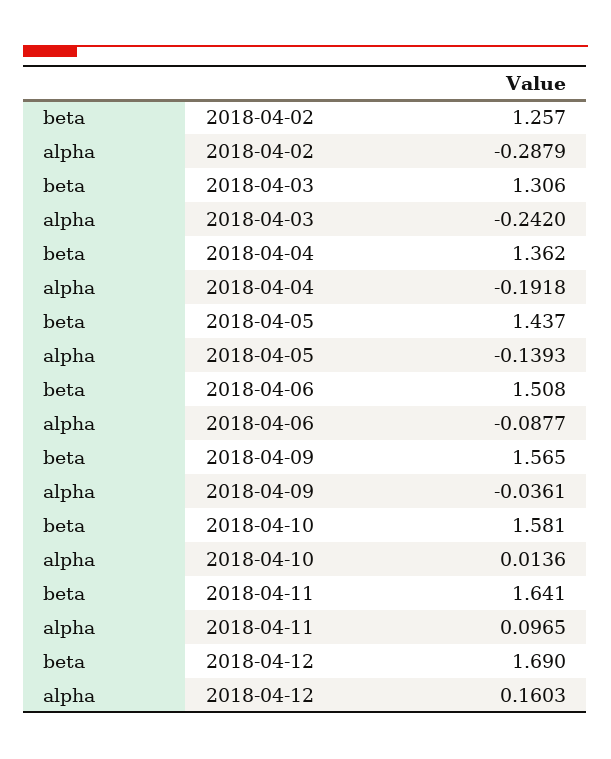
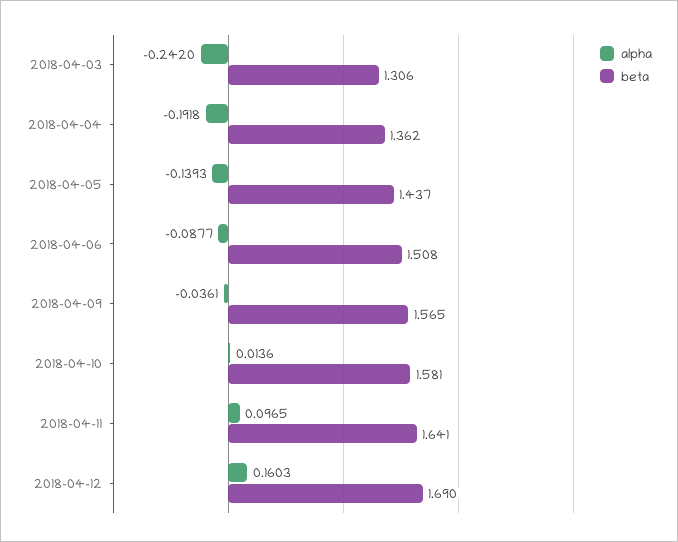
  {
    "beta": {
-     "2018-04-02": 1.257,
      "2018-04-03": 1.306,
      "2018-04-04": 1.362,
      "2018-04-05": 1.437,
      "2018-04-06": 1.508,
      "2018-04-09": 1.565,
      "2018-04-10": 1.581,
      "2018-04-11": 1.641,
      "2018-04-12": 1.69
    },
    "alpha": {
-     "2018-04-02": -0.2879,
      "2018-04-03": -0.242,
      "2018-04-04": -0.1918,
      "2018-04-05": -0.1393,
      "2018-04-06": -0.0877,
      "2018-04-09": -0.0361,
      "2018-04-10": 0.0136,
      "2018-04-11": 0.0965,
      "2018-04-12": 0.1603
    }
  }

